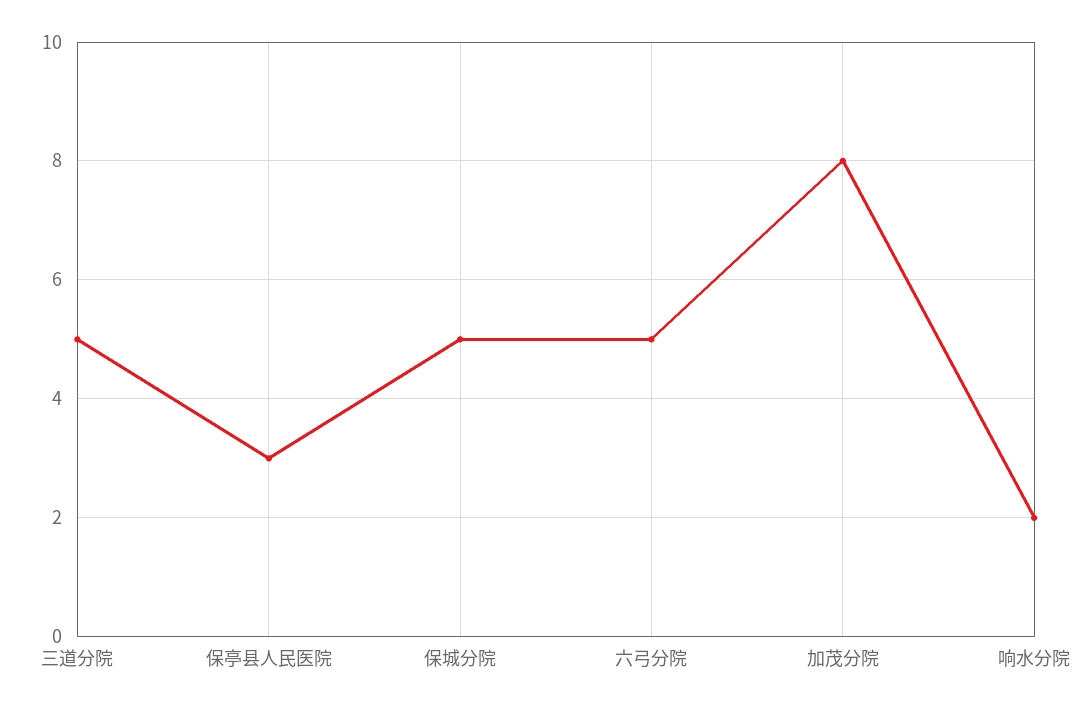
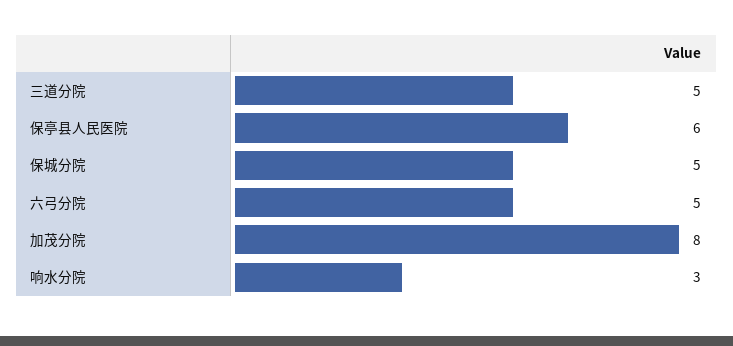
  {
    "三道分院": 5,
-   "保亭县人民医院": 3,
+   "保亭县人民医院": 6,
    "保城分院": 5,
    "六弓分院": 5,
    "加茂分院": 8,
-   "响水分院": 2
+   "响水分院": 3
  }

